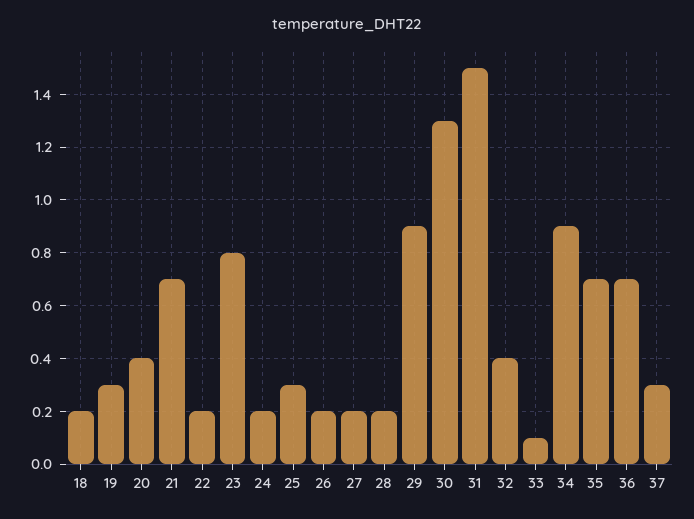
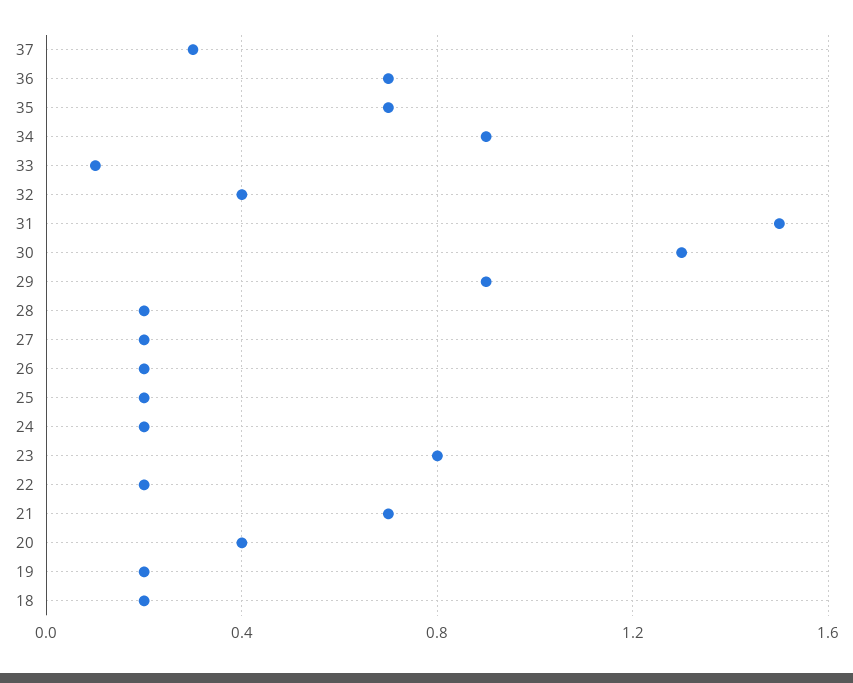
  {
    "18": 0.2,
-   "19": 0.3,
+   "19": 0.2,
    "20": 0.4,
    "21": 0.7,
    "22": 0.2,
    "23": 0.8,
    "24": 0.2,
-   "25": 0.3,
+   "25": 0.2,
    "26": 0.2,
    "27": 0.2,
    "28": 0.2,
    "29": 0.9,
    "30": 1.3,
    "31": 1.5,
    "32": 0.4,
    "33": 0.1,
    "34": 0.9,
    "35": 0.7,
    "36": 0.7,
    "37": 0.3
  }

